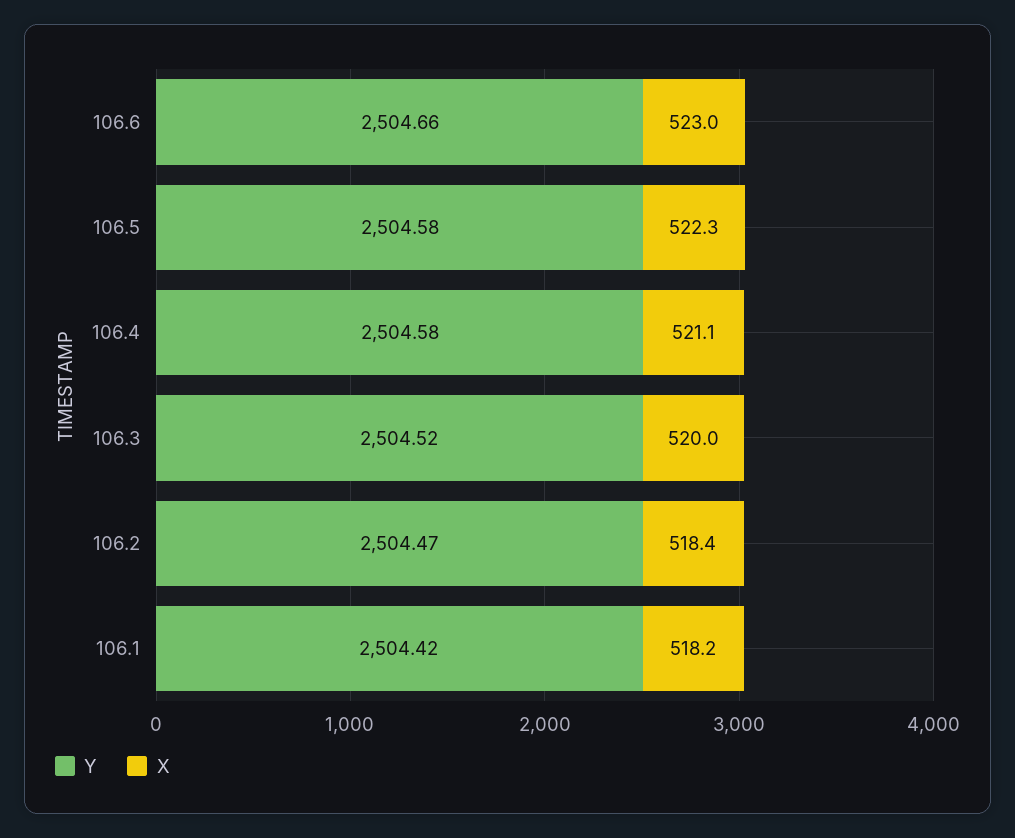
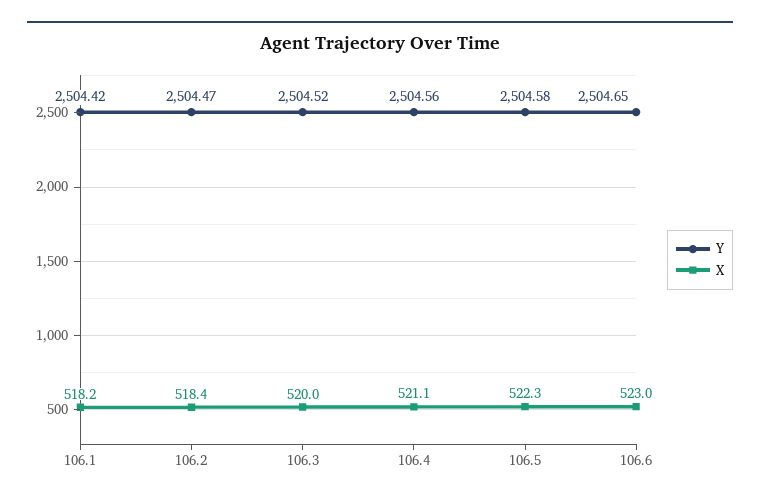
  {
    "Y": {
-     "106.6": 2504.66,
+     "106.6": 2504.65,
      "106.5": 2504.58,
-     "106.4": 2504.58,
+     "106.4": 2504.56,
      "106.3": 2504.52,
      "106.2": 2504.47,
      "106.1": 2504.42
    },
    "X": {
      "106.6": 523,
      "106.5": 522.3,
      "106.4": 521.1,
      "106.3": 520,
      "106.2": 518.4,
      "106.1": 518.2
    }
  }

